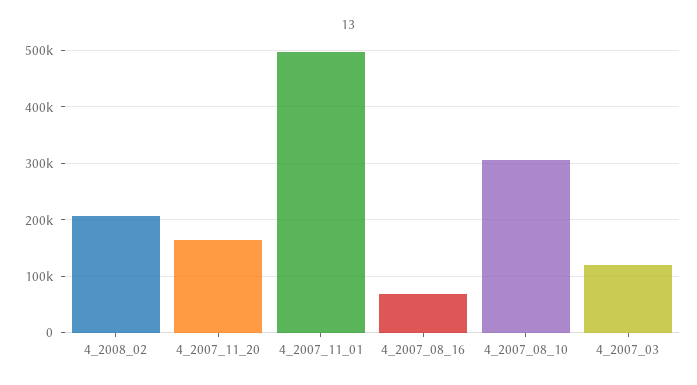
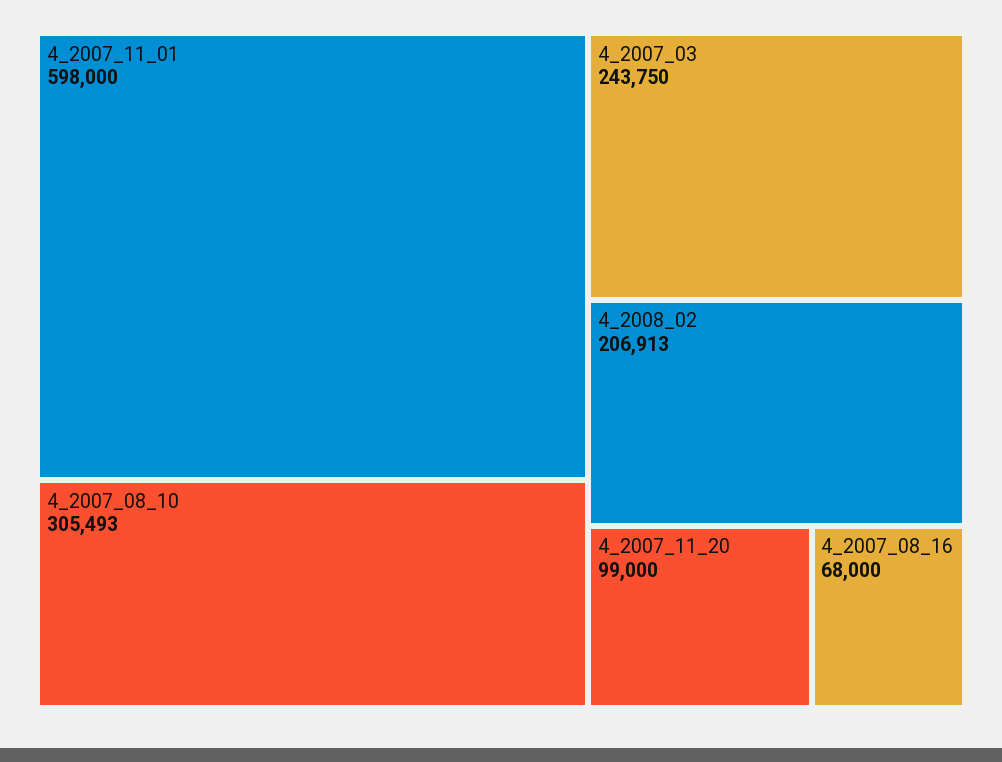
  {
    "4_2008_02": 206913,
-   "4_2007_11_20": 160000,
+   "4_2007_11_20": 99000,
-   "4_2007_11_01": 500000,
+   "4_2007_11_01": 598000,
    "4_2007_08_16": 68000,
    "4_2007_08_10": 305493,
-   "4_2007_03": 120000
+   "4_2007_03": 243750
  }

